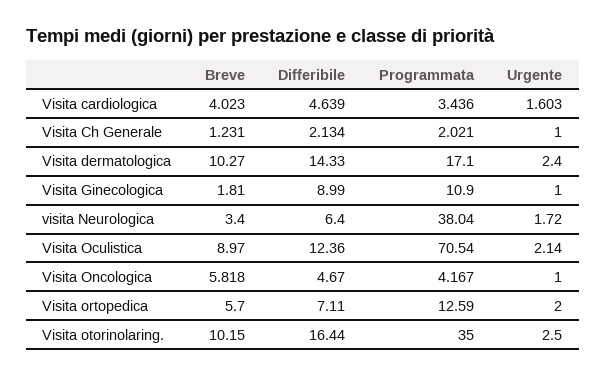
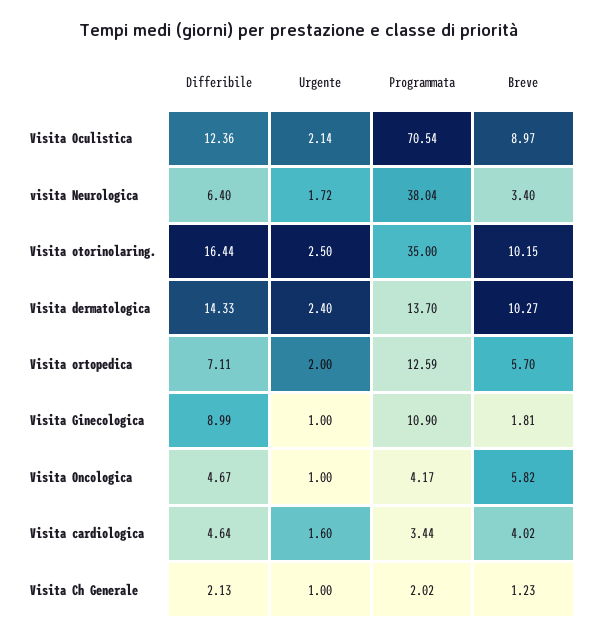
  {
    "Breve": {
      "Visita cardiologica": 4.023,
      "Visita Ch Generale": 1.231,
      "Visita dermatologica": 10.27,
      "Visita Ginecologica": 1.81,
      "visita Neurologica": 3.4,
      "Visita Oculistica": 8.97,
      "Visita Oncologica": 5.818,
      "Visita ortopedica": 5.7,
      "Visita otorinolaring.": 10.15
    },
    "Differibile": {
      "Visita cardiologica": 4.639,
      "Visita Ch Generale": 2.134,
      "Visita dermatologica": 14.33,
      "Visita Ginecologica": 8.99,
      "visita Neurologica": 6.4,
      "Visita Oculistica": 12.36,
      "Visita Oncologica": 4.67,
      "Visita ortopedica": 7.11,
      "Visita otorinolaring.": 16.44
    },
    "Programmata": {
      "Visita cardiologica": 3.436,
      "Visita Ch Generale": 2.021,
-     "Visita dermatologica": 17.1,
+     "Visita dermatologica": 13.7,
      "Visita Ginecologica": 10.9,
      "visita Neurologica": 38.04,
      "Visita Oculistica": 70.54,
      "Visita Oncologica": 4.167,
      "Visita ortopedica": 12.59,
      "Visita otorinolaring.": 35
    },
    "Urgente": {
      "Visita cardiologica": 1.603,
      "Visita Ch Generale": 1,
      "Visita dermatologica": 2.4,
      "Visita Ginecologica": 1,
      "visita Neurologica": 1.72,
      "Visita Oculistica": 2.14,
      "Visita Oncologica": 1,
      "Visita ortopedica": 2,
      "Visita otorinolaring.": 2.5
    }
  }

